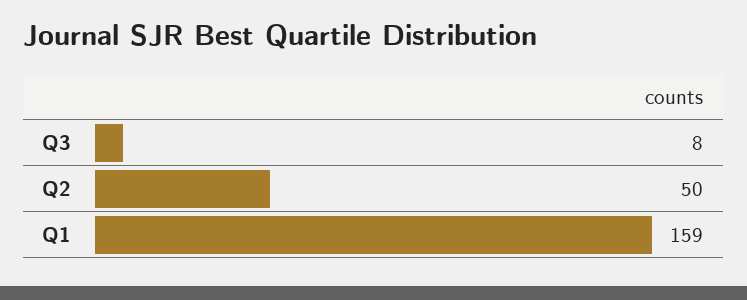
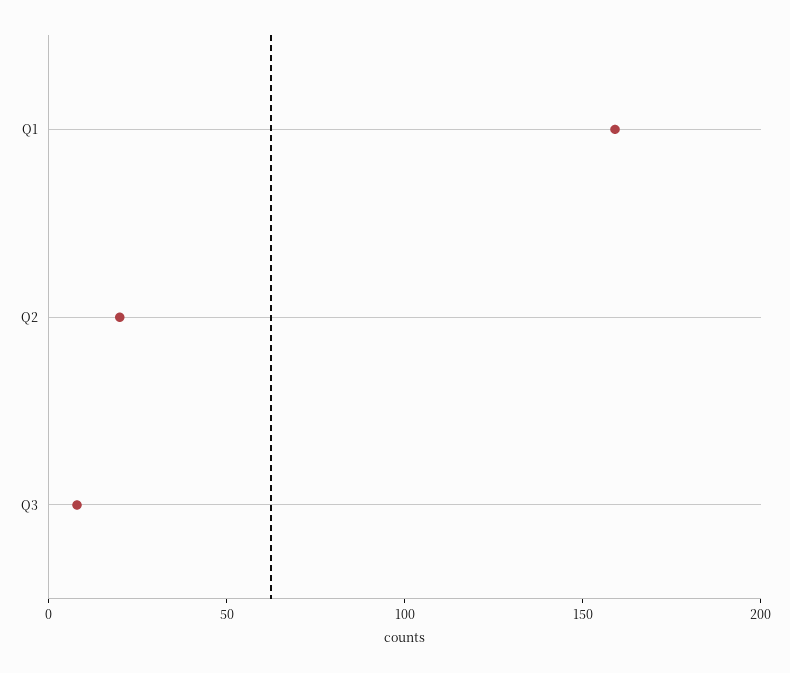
  {
    "Q3": 8,
-   "Q2": 50,
+   "Q2": 20,
    "Q1": 159
  }

